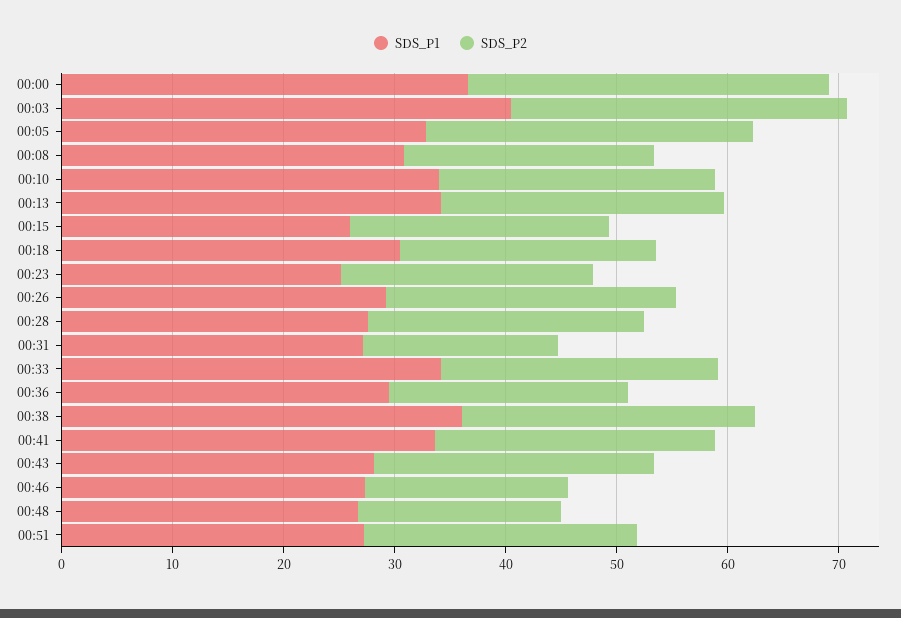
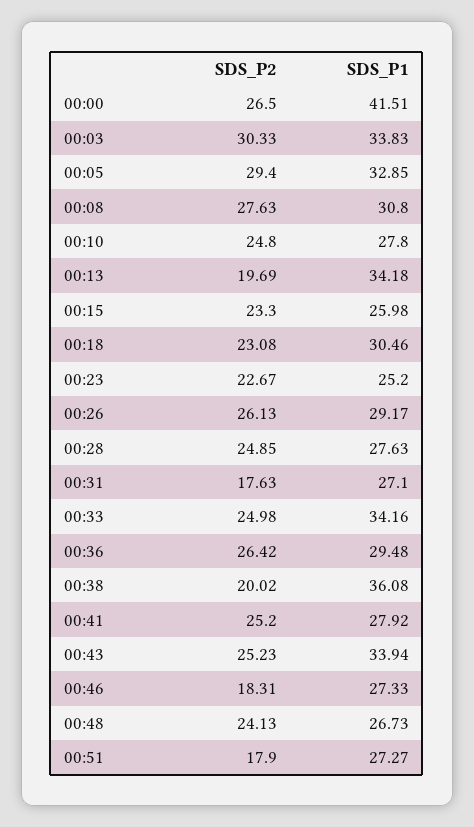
  {
    "SDS_P1": {
-     "00:00": 36,
+     "00:00": 41.51,
-     "00:03": 40,
+     "00:03": 33.83,
      "00:05": 32.85,
      "00:08": 30.8,
-     "00:10": 34,
+     "00:10": 27.8,
      "00:13": 34.18,
      "00:15": 25.98,
      "00:18": 30.46,
      "00:23": 25.2,
      "00:26": 29.17,
      "00:28": 27.63,
      "00:31": 27.1,
      "00:33": 34.16,
      "00:36": 29.48,
      "00:38": 36.08,
-     "00:41": 34,
+     "00:41": 27.92,
-     "00:43": 28,
+     "00:43": 33.94,
      "00:46": 27.33,
      "00:48": 26.73,
      "00:51": 27.27
    },
    "SDS_P2": {
-     "00:00": 32,
+     "00:00": 26.5,
      "00:03": 30.33,
      "00:05": 29.4,
-     "00:08": 22,
+     "00:08": 27.63,
      "00:10": 24.8,
-     "00:13": 26,
+     "00:13": 19.69,
      "00:15": 23.3,
      "00:18": 23.08,
      "00:23": 22.67,
      "00:26": 26.13,
      "00:28": 24.85,
      "00:31": 17.63,
      "00:33": 24.98,
-     "00:36": 22,
+     "00:36": 26.42,
-     "00:38": 26,
+     "00:38": 20.02,
      "00:41": 25.2,
      "00:43": 25.23,
      "00:46": 18.31,
-     "00:48": 18,
+     "00:48": 24.13,
-     "00:51": 24
+     "00:51": 17.9
    }
  }

